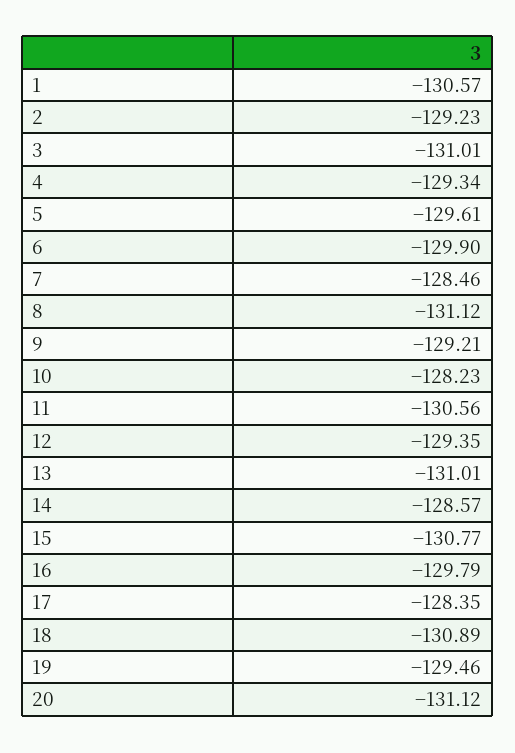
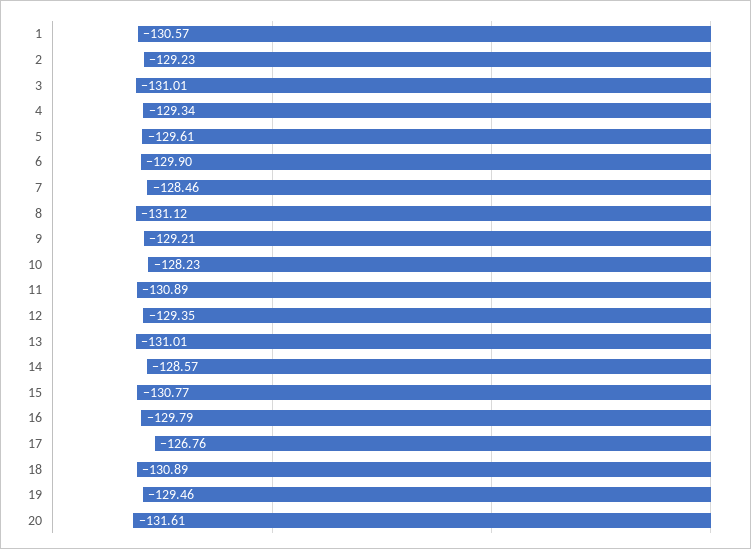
  {
    "1": -130.57,
    "2": -129.23,
    "3": -131.01,
    "4": -129.34,
    "5": -129.61,
    "6": -129.9,
    "7": -128.46,
    "8": -131.12,
    "9": -129.21,
    "10": -128.23,
-   "11": -130.56,
+   "11": -130.89,
    "12": -129.35,
    "13": -131.01,
    "14": -128.57,
    "15": -130.77,
    "16": -129.79,
-   "17": -128.35,
+   "17": -126.76,
    "18": -130.89,
    "19": -129.46,
-   "20": -131.12
+   "20": -131.61
  }

